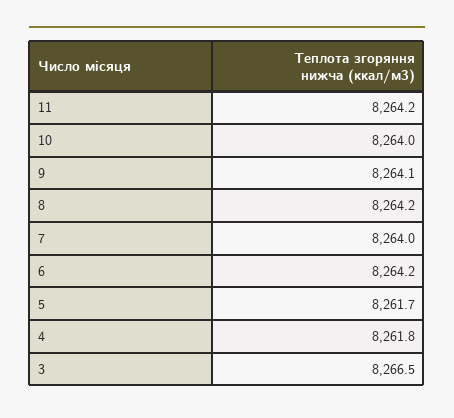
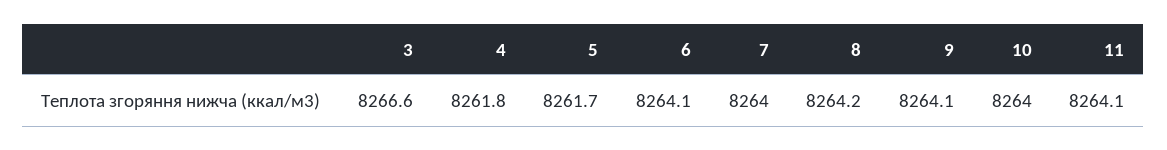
  {
-   "11": 8264.2,
+   "11": 8264.1,
    "10": 8264,
    "9": 8264.1,
    "8": 8264.2,
    "7": 8264,
-   "6": 8264.2,
+   "6": 8264.1,
    "5": 8261.7,
    "4": 8261.8,
-   "3": 8266.5
+   "3": 8266.6
  }

